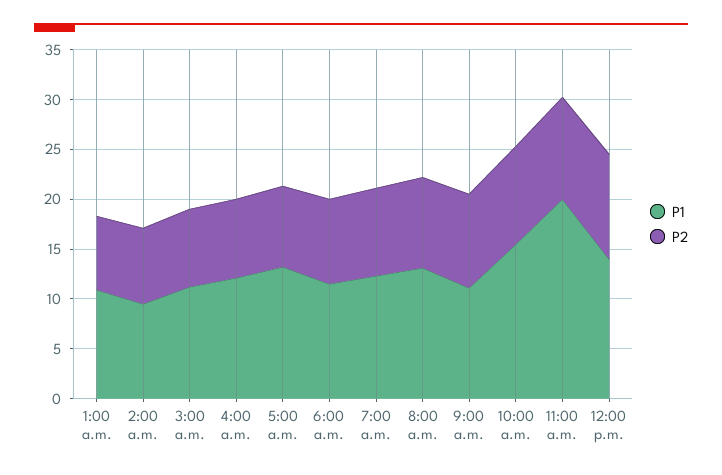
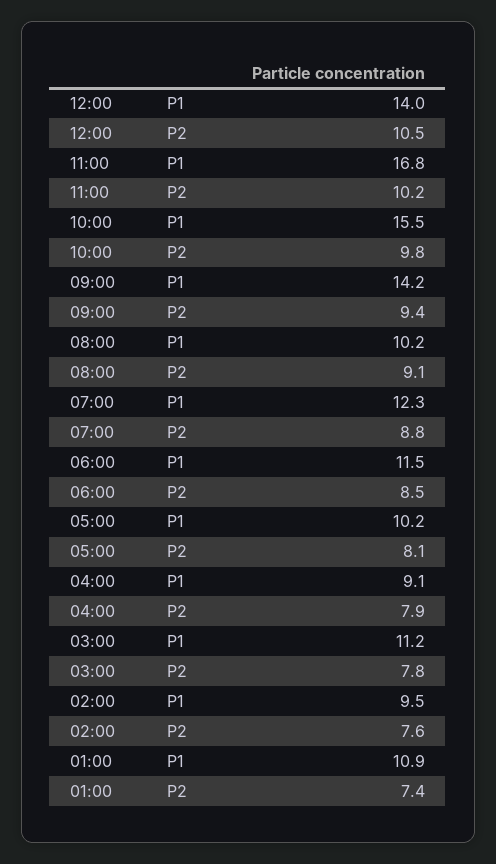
  {
    "P1": {
      "1:00 a.m.": 10.9,
      "2:00 a.m.": 9.5,
      "3:00 a.m.": 11.2,
-     "4:00 a.m.": 12,
+     "4:00 a.m.": 9.1,
-     "5:00 a.m.": 13,
+     "5:00 a.m.": 10.2,
      "6:00 a.m.": 11.5,
      "7:00 a.m.": 12.3,
-     "8:00 a.m.": 13,
+     "8:00 a.m.": 10.2,
-     "9:00 a.m.": 11,
+     "9:00 a.m.": 14.2,
      "10:00 a.m.": 15.5,
-     "11:00 a.m.": 20,
+     "11:00 a.m.": 16.8,
      "12:00 p.m.": 14
    },
    "P2": {
      "1:00 a.m.": 7.4,
      "2:00 a.m.": 7.6,
      "3:00 a.m.": 7.8,
      "4:00 a.m.": 7.9,
      "5:00 a.m.": 8.1,
      "6:00 a.m.": 8.5,
      "7:00 a.m.": 8.8,
      "8:00 a.m.": 9.1,
      "9:00 a.m.": 9.4,
      "10:00 a.m.": 9.8,
      "11:00 a.m.": 10.2,
      "12:00 p.m.": 10.5
    }
  }

